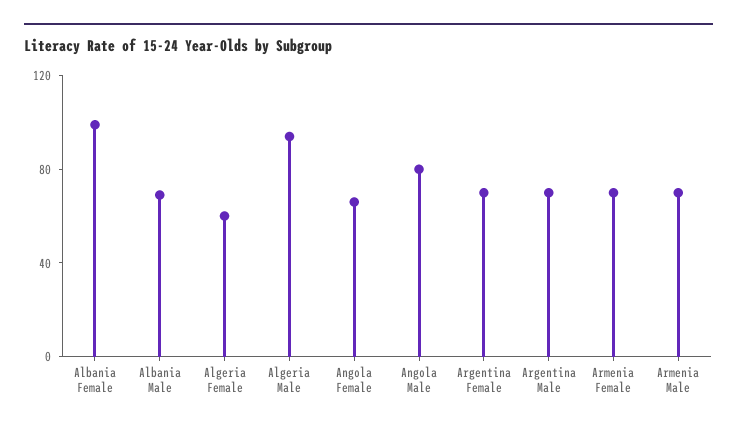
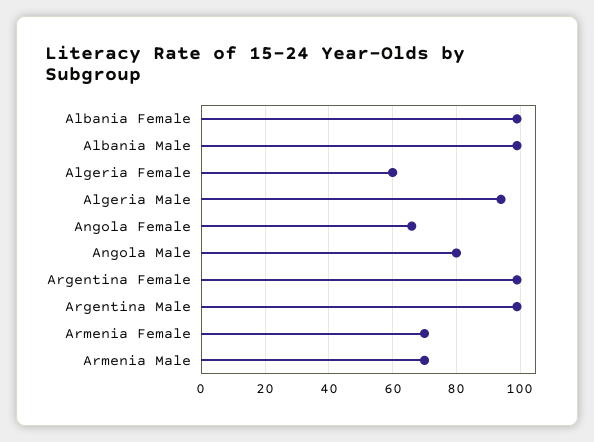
  {
    "Albania Female": 100,
-   "Albania Male": 70,
+   "Albania Male": 100,
    "Algeria Female": 60,
    "Algeria Male": 95,
    "Angola Female": 65,
    "Angola Male": 80,
-   "Argentina Female": 70,
+   "Argentina Female": 100,
-   "Argentina Male": 70,
+   "Argentina Male": 100,
    "Armenia Female": 70,
    "Armenia Male": 70
  }

